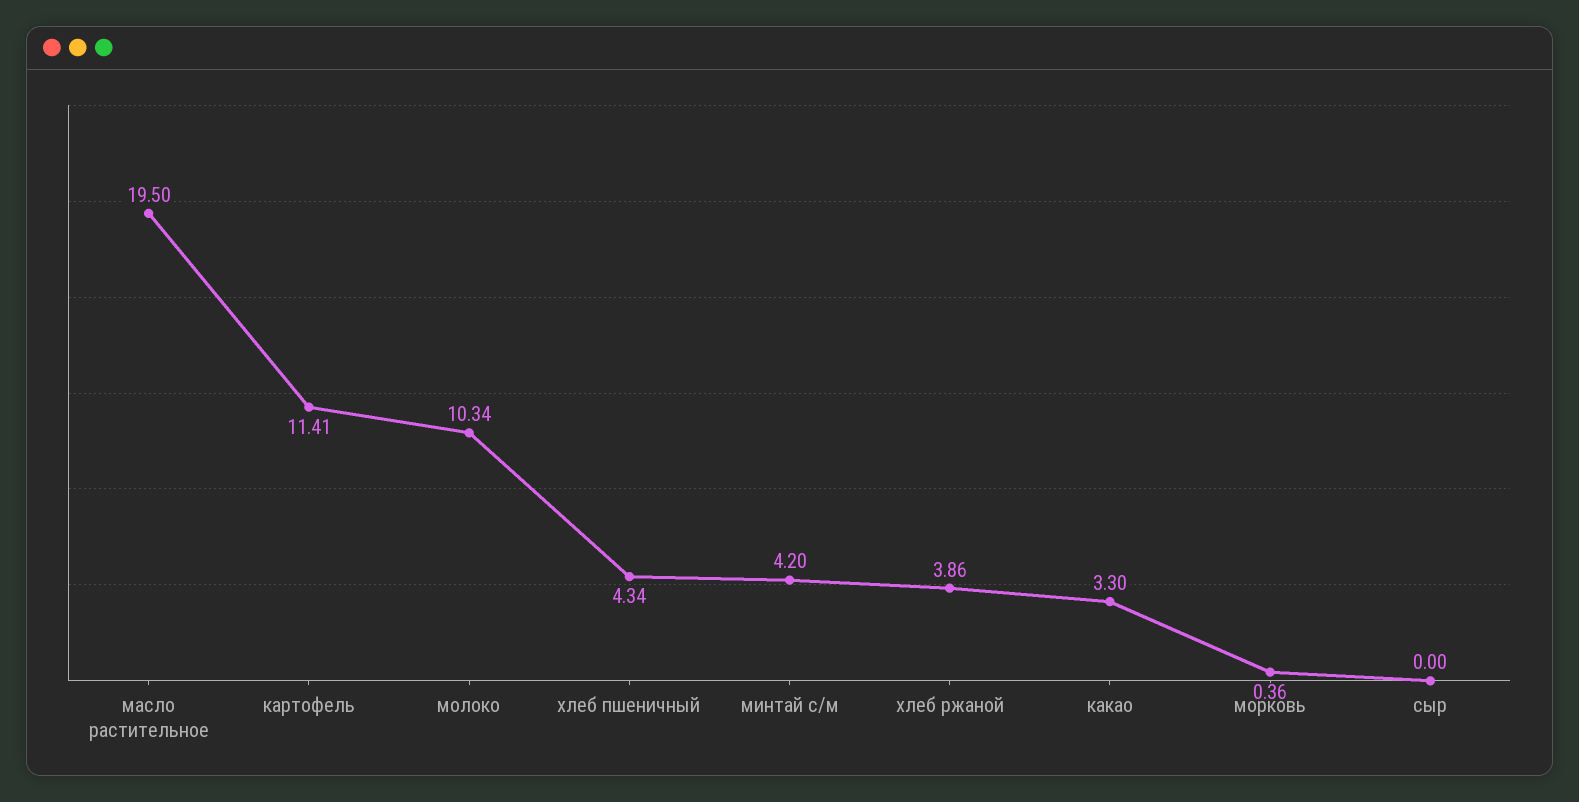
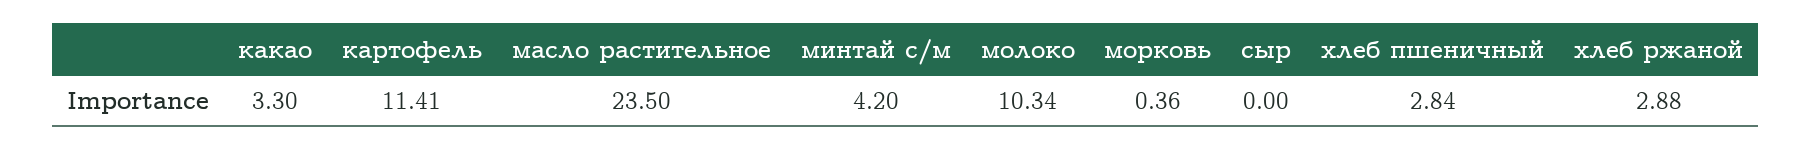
  {
-   "масло растительное": 19.5,
+   "масло растительное": 23.5,
    "картофель": 11.41,
    "молоко": 10.34,
-   "хлеб пшеничный": 4.34,
+   "хлеб пшеничный": 2.84,
    "минтай с/м": 4.2,
-   "хлеб ржаной": 3.86,
+   "хлеб ржаной": 2.88,
    "какао": 3.3,
    "морковь": 0.36,
    "сыр": 0
  }

